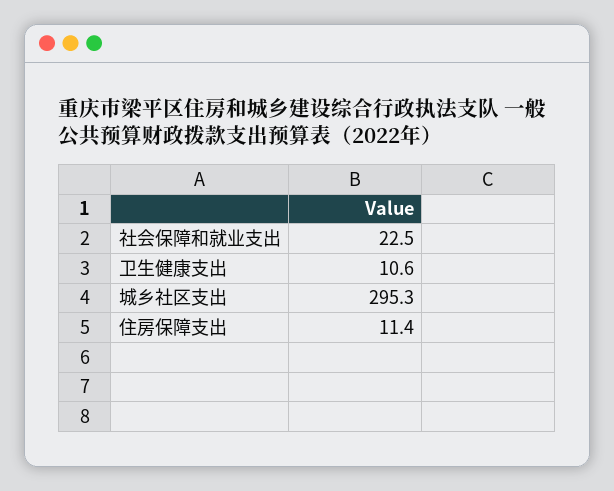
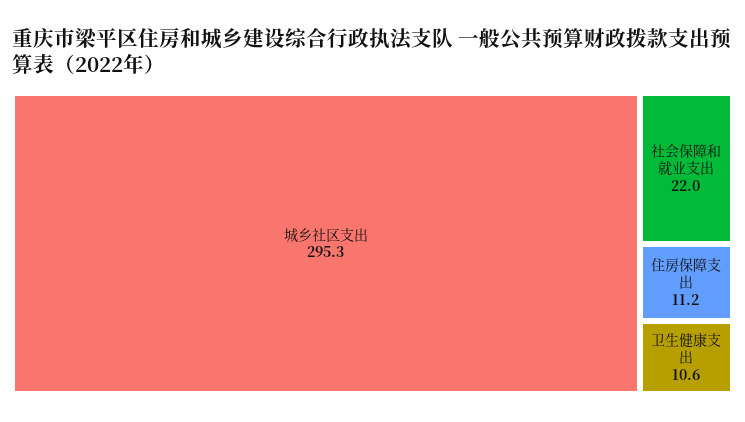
  {
-   "社会保障和就业支出": 22.5,
+   "社会保障和就业支出": 22,
    "卫生健康支出": 10.6,
    "城乡社区支出": 295.3,
-   "住房保障支出": 11.4
+   "住房保障支出": 11.2
  }

